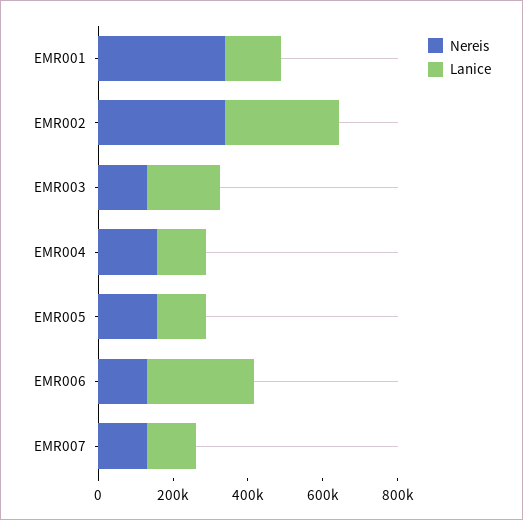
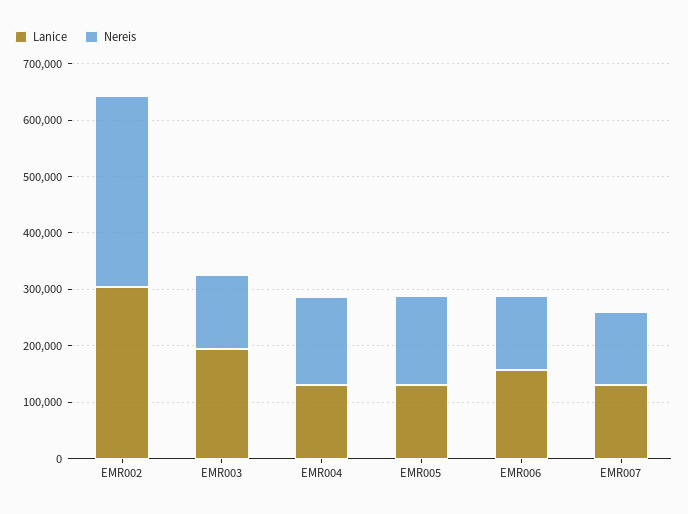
  {
    "Nereis": {
-     "EMR001": 350000,
      "EMR002": 340000,
      "EMR003": 140000,
      "EMR004": 160000,
      "EMR005": 160000,
      "EMR006": 140000,
      "EMR007": 120000
    },
    "Lanice": {
-     "EMR001": 150000,
      "EMR002": 300000,
      "EMR003": 200000,
      "EMR004": 120000,
      "EMR005": 140000,
-     "EMR006": 300000,
+     "EMR006": 160000,
      "EMR007": 140000
    }
  }

